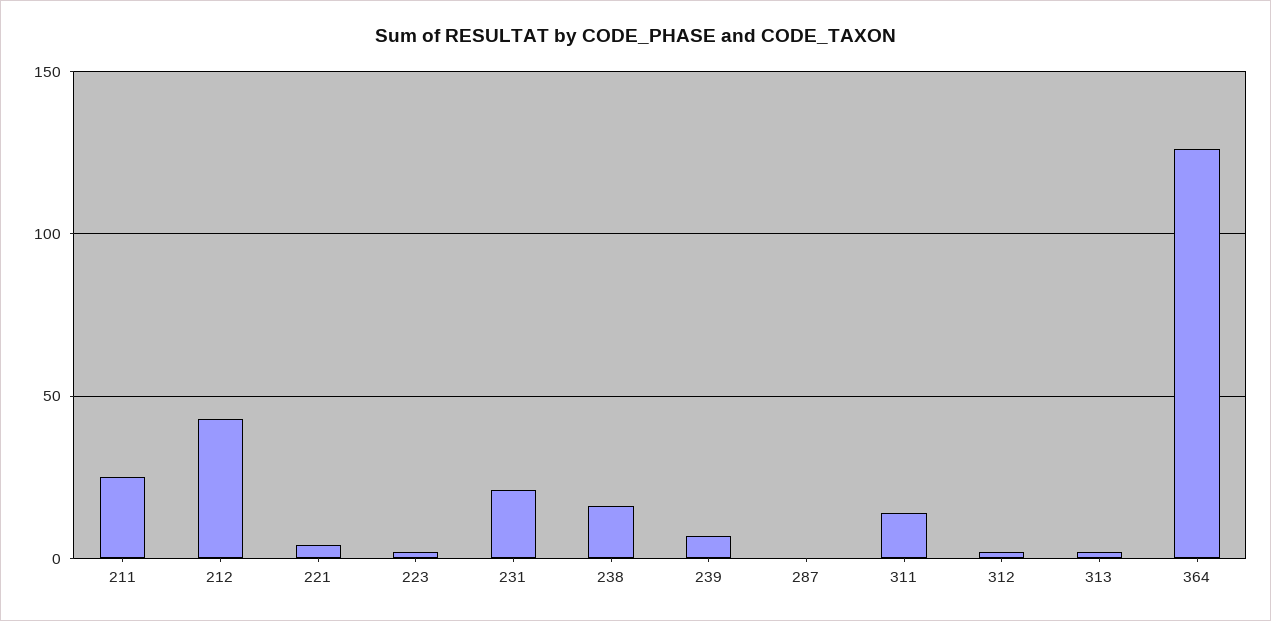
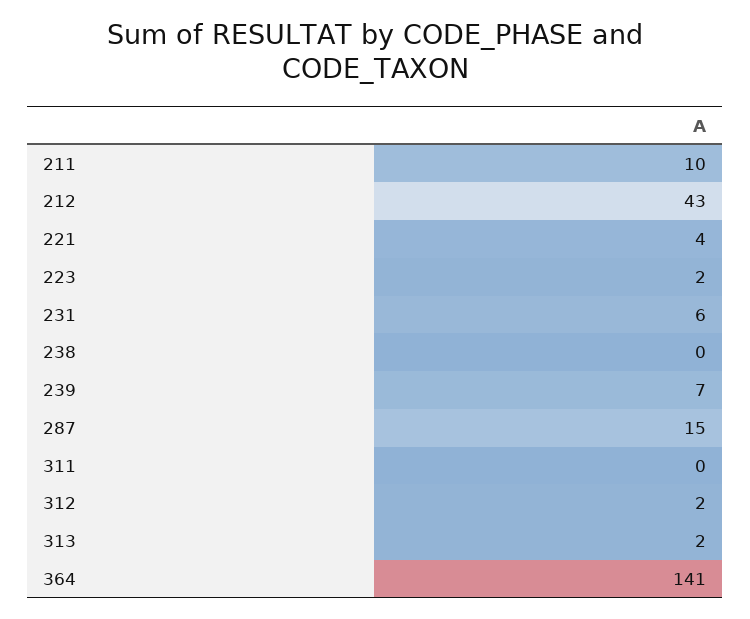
  {
-   "211": 25,
+   "211": 10,
    "212": 43,
    "221": 4,
    "223": 2,
-   "231": 20,
+   "231": 6,
-   "238": 15,
+   "238": 0,
    "239": 7,
-   "287": 0,
+   "287": 15,
-   "311": 15,
+   "311": 0,
    "312": 2,
    "313": 2,
-   "364": 125
+   "364": 141
  }

